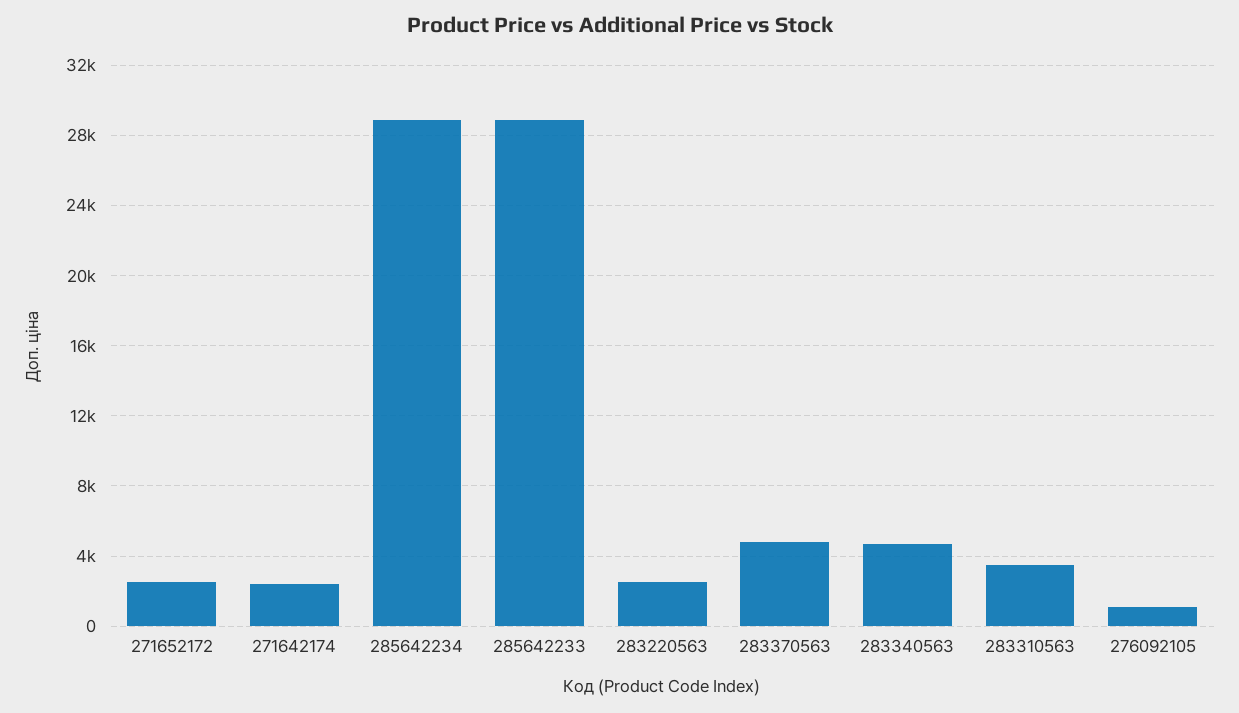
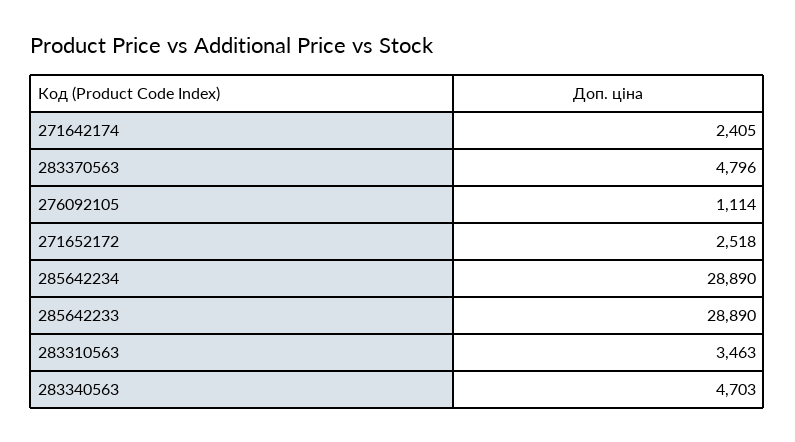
  {
    "271652172": 2518,
    "271642174": 2405,
    "285642234": 28890,
    "285642233": 28890,
-   "283220563": 2500,
    "283370563": 4796,
    "283340563": 4703,
    "283310563": 3463,
    "276092105": 1114
  }

